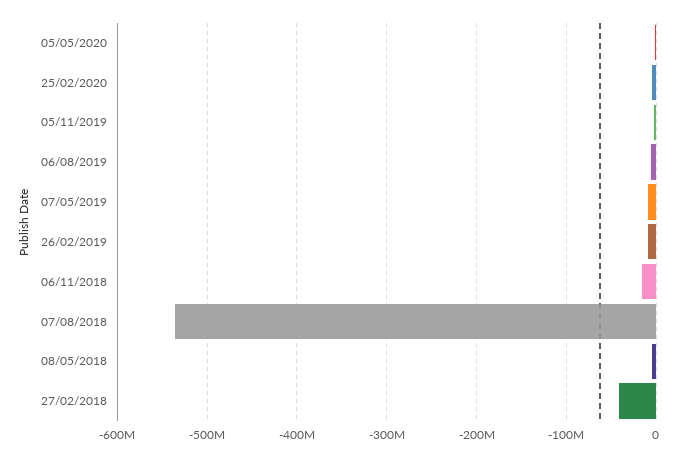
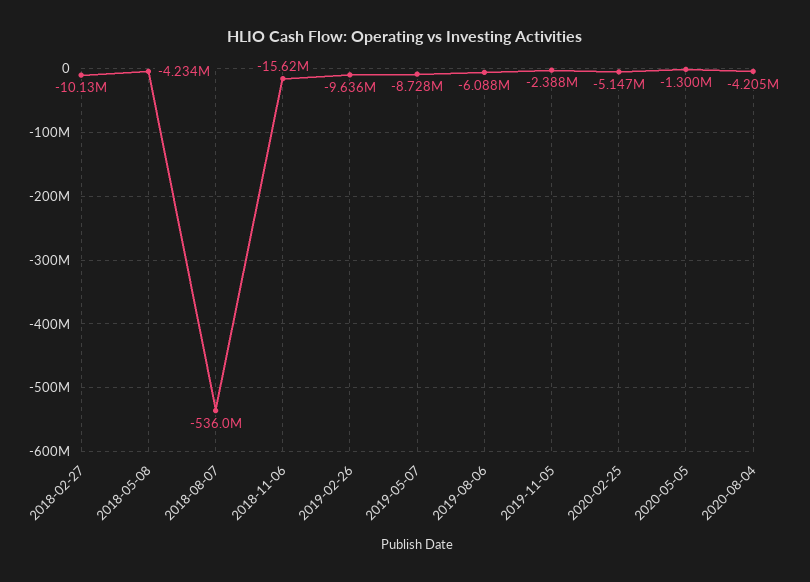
  {
    "05/05/2020": -1300000,
    "25/02/2020": -5147000,
    "05/11/2019": -2388000,
    "06/08/2019": -6088000,
    "07/05/2019": -8728000,
    "26/02/2019": -9636000,
    "06/11/2018": -15620000,
    "07/08/2018": -536000000,
    "08/05/2018": -4234000,
-   "27/02/2018": -40000000
+   "27/02/2018": -10130000,
+   "2020-08-04": -4205000
  }

